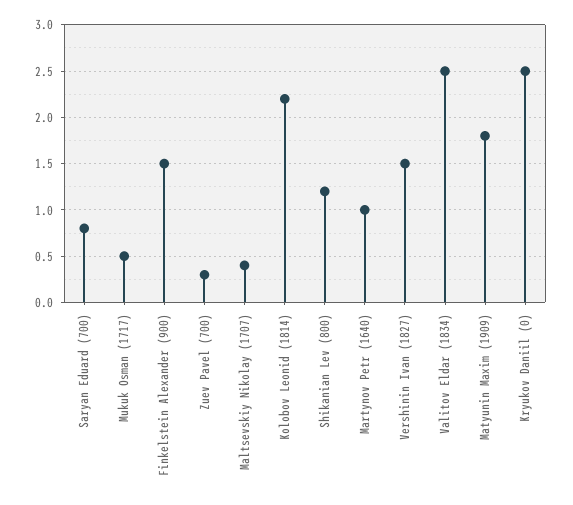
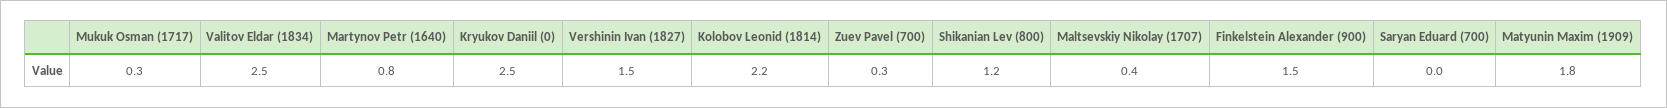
  {
-   "Saryan Eduard (700)": 0.8,
+   "Saryan Eduard (700)": 0,
-   "Mukuk Osman (1717)": 0.5,
+   "Mukuk Osman (1717)": 0.3,
    "Finkelstein Alexander (900)": 1.5,
    "Zuev Pavel (700)": 0.3,
    "Maltsevskiy Nikolay (1707)": 0.4,
    "Kolobov Leonid (1814)": 2.2,
    "Shikanian Lev (800)": 1.2,
-   "Martynov Petr (1640)": 1,
+   "Martynov Petr (1640)": 0.8,
    "Vershinin Ivan (1827)": 1.5,
    "Valitov Eldar (1834)": 2.5,
    "Matyunin Maxim (1909)": 1.8,
    "Kryukov Daniil (0)": 2.5
  }

